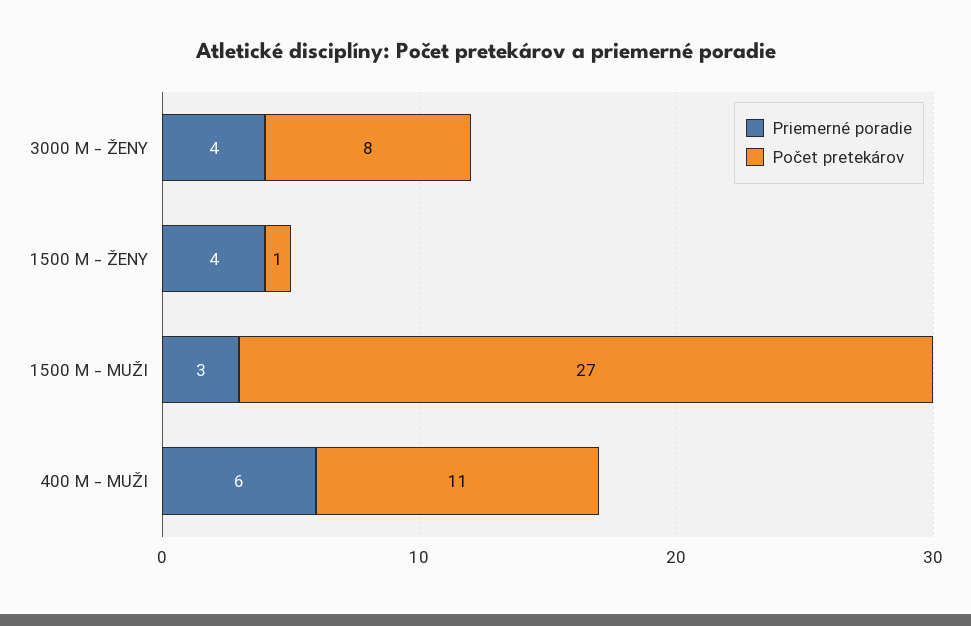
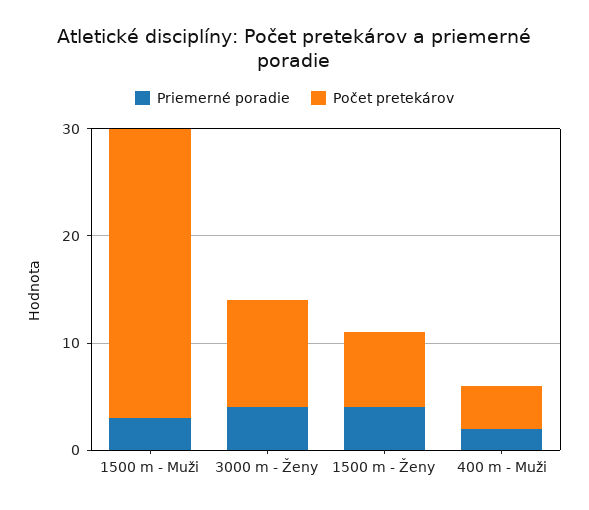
  {
    "Priemerné poradie": {
      "3000 M - ŽENY": 4,
      "1500 M - ŽENY": 4,
      "1500 M - MUŽI": 3,
-     "400 M - MUŽI": 6
+     "400 M - MUŽI": 2
    },
    "Počet pretekárov": {
-     "3000 M - ŽENY": 8,
+     "3000 M - ŽENY": 10,
-     "1500 M - ŽENY": 1,
+     "1500 M - ŽENY": 7,
      "1500 M - MUŽI": 27,
-     "400 M - MUŽI": 11
+     "400 M - MUŽI": 4
    }
  }

